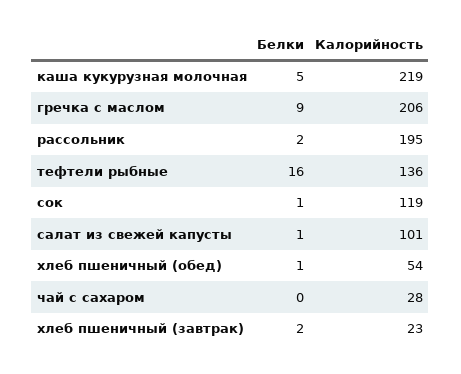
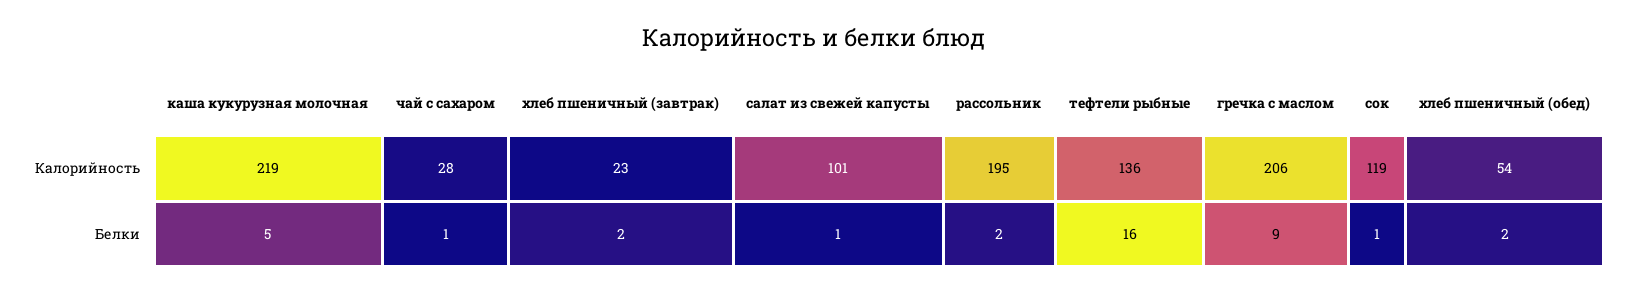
  {
    "Белки": {
      "каша кукурузная молочная": 5,
      "гречка с маслом": 9,
      "рассольник": 2,
      "тефтели рыбные": 16,
      "сок": 1,
      "салат из свежей капусты": 1,
-     "хлеб пшеничный (обед)": 1,
+     "хлеб пшеничный (обед)": 2,
-     "чай с сахаром": 0,
+     "чай с сахаром": 1,
      "хлеб пшеничный (завтрак)": 2
    },
    "Калорийность": {
      "каша кукурузная молочная": 219,
      "гречка с маслом": 206,
      "рассольник": 195,
      "тефтели рыбные": 136,
      "сок": 119,
      "салат из свежей капусты": 101,
      "хлеб пшеничный (обед)": 54,
      "чай с сахаром": 28,
      "хлеб пшеничный (завтрак)": 23
    }
  }

